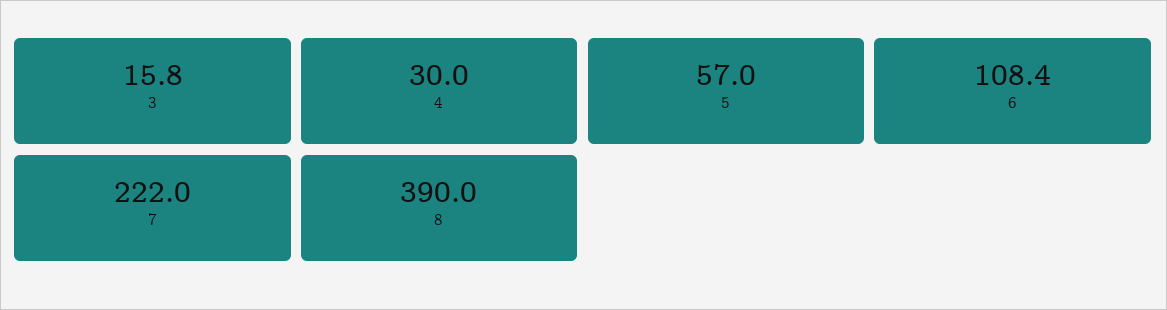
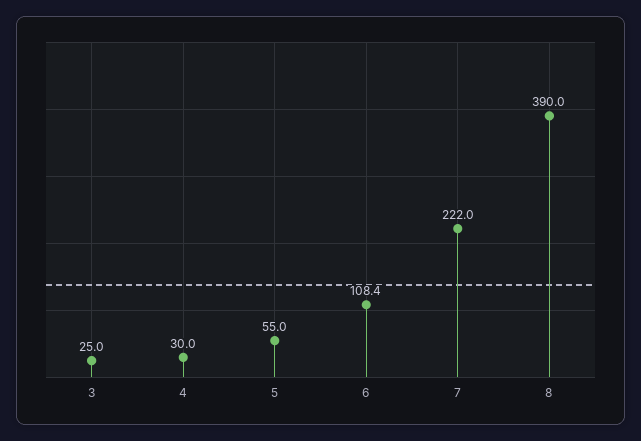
  {
-   "3": 15.8,
+   "3": 25,
    "4": 30,
-   "5": 57,
+   "5": 55,
    "6": 108.4,
    "7": 222,
    "8": 390
  }

